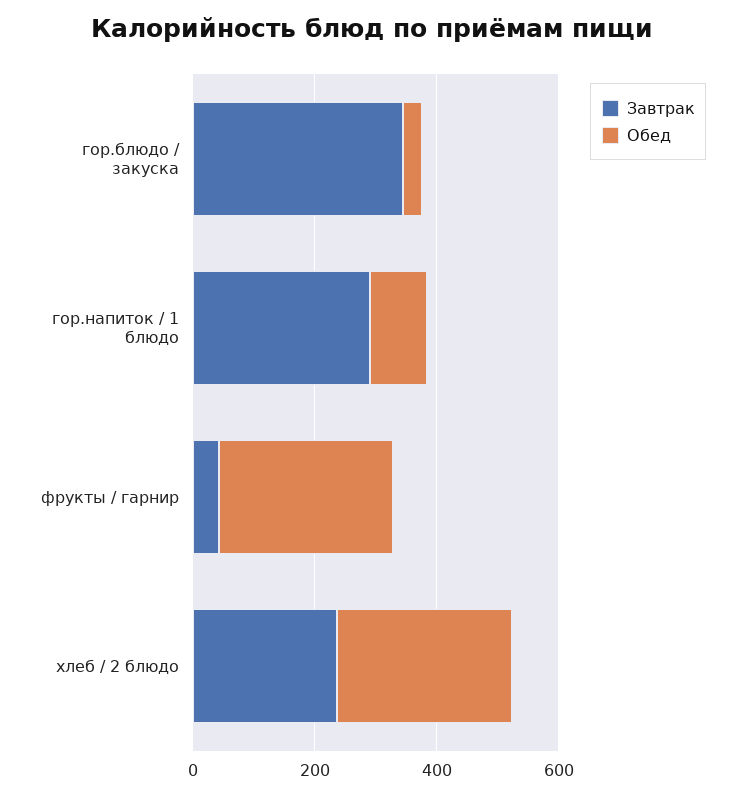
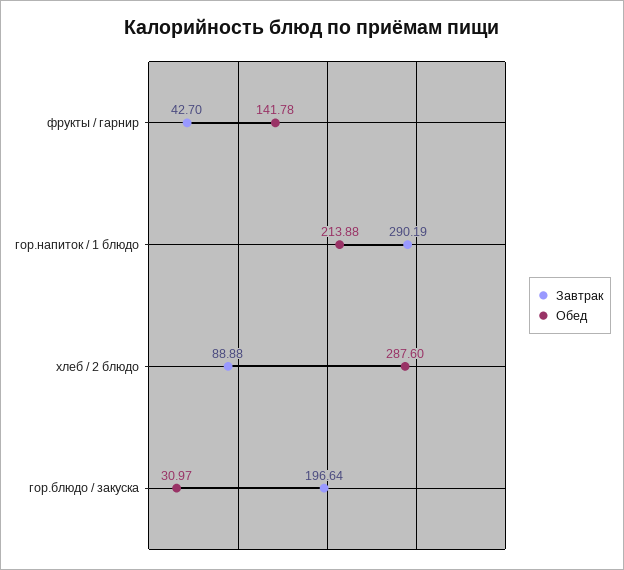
  {
    "Завтрак": {
-     "гор.блюдо / закуска": 350,
+     "гор.блюдо / закуска": 196.64,
      "гор.напиток / 1 блюдо": 290.19,
      "фрукты / гарнир": 42.7,
-     "хлеб / 2 блюдо": 250
+     "хлеб / 2 блюдо": 88.88
    },
    "Обед": {
      "гор.блюдо / закуска": 30.97,
-     "гор.напиток / 1 блюдо": 100,
+     "гор.напиток / 1 блюдо": 213.88,
-     "фрукты / гарнир": 300,
+     "фрукты / гарнир": 141.78,
      "хлеб / 2 блюдо": 287.6
    }
  }

